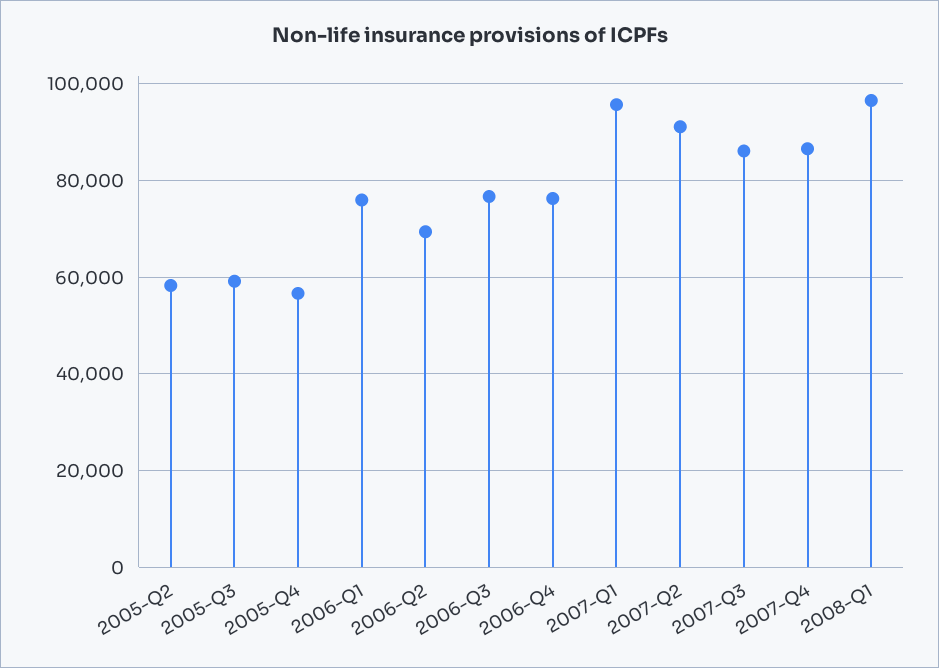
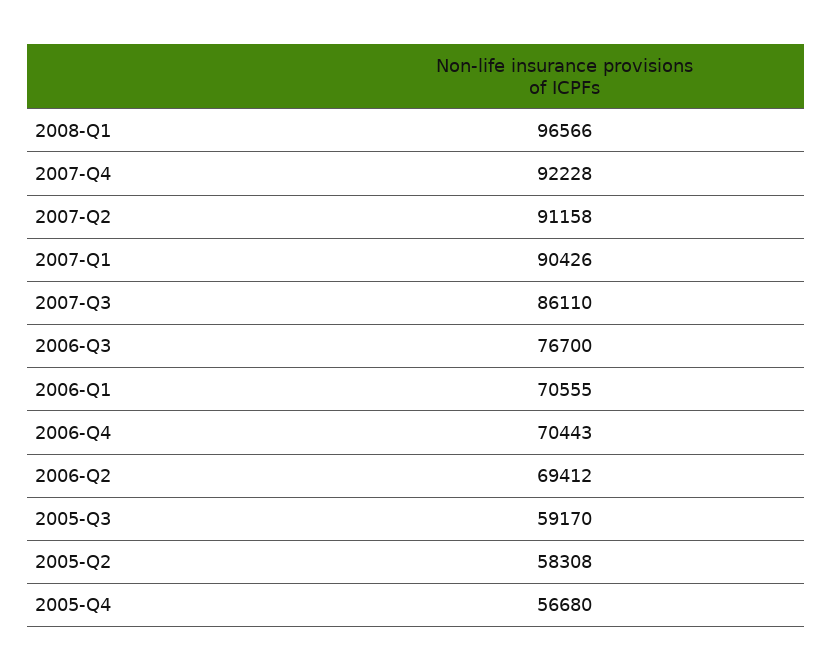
  {
    "2005-Q2": 58308,
    "2005-Q3": 59170,
    "2005-Q4": 56680,
-   "2006-Q1": 76000,
+   "2006-Q1": 70555,
    "2006-Q2": 69412,
    "2006-Q3": 76700,
-   "2006-Q4": 76000,
+   "2006-Q4": 70443,
-   "2007-Q1": 96000,
+   "2007-Q1": 90426,
    "2007-Q2": 91158,
    "2007-Q3": 86110,
-   "2007-Q4": 86000,
+   "2007-Q4": 92228,
    "2008-Q1": 96566
  }

